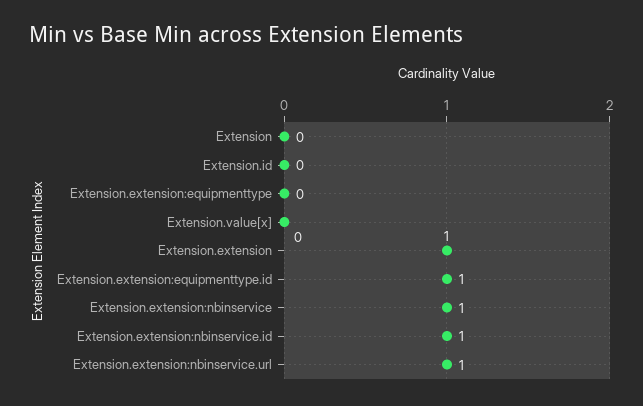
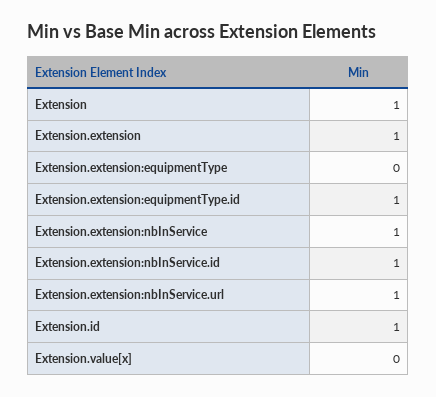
  {
-   "Extension": 0,
+   "Extension": 1,
-   "Extension.id": 0,
+   "Extension.id": 1,
    "Extension.extension:equipmenttype": 0,
    "Extension.value[x]": 0,
    "Extension.extension": 1,
    "Extension.extension:equipmenttype.id": 1,
    "Extension.extension:nbinservice": 1,
    "Extension.extension:nbinservice.id": 1,
    "Extension.extension:nbinservice.url": 1
  }

